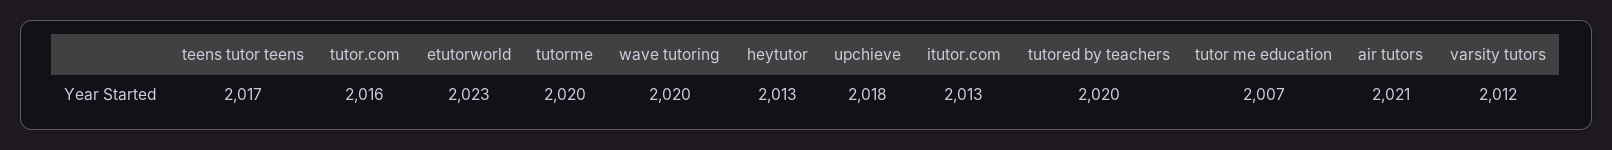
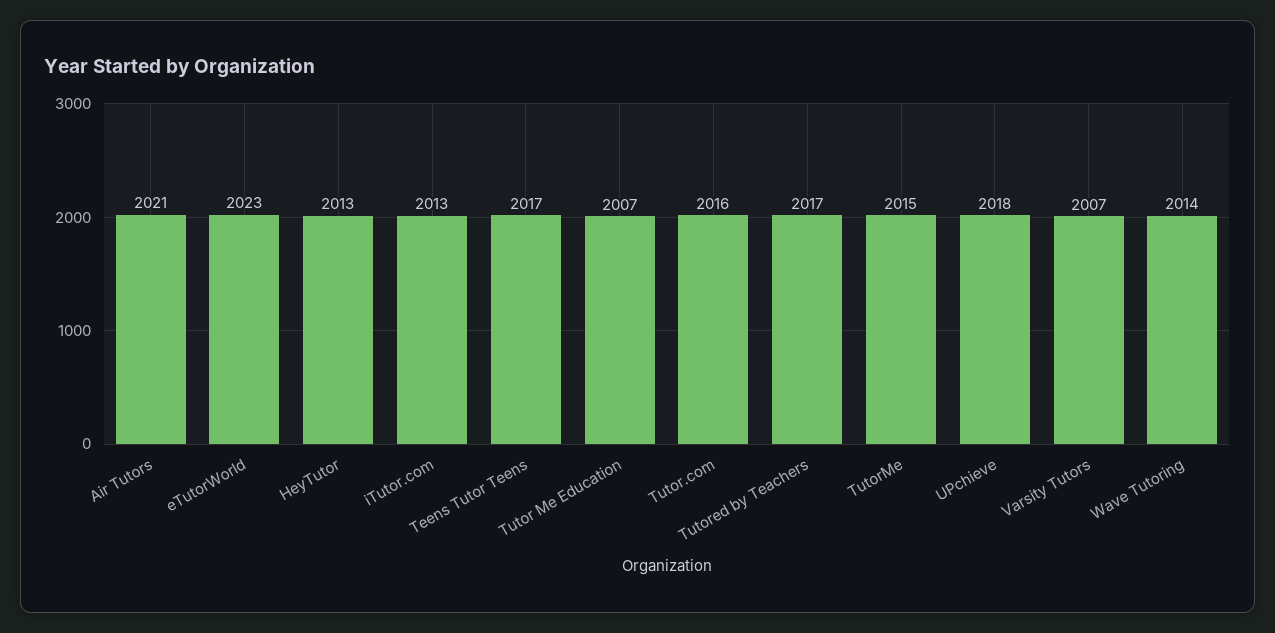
  {
    "teens tutor teens": 2017,
    "tutor.com": 2016,
    "etutorworld": 2023,
-   "tutorme": 2020,
+   "tutorme": 2015,
-   "wave tutoring": 2020,
+   "wave tutoring": 2014,
    "heytutor": 2013,
    "upchieve": 2018,
    "itutor.com": 2013,
-   "tutored by teachers": 2020,
+   "tutored by teachers": 2017,
    "tutor me education": 2007,
    "air tutors": 2021,
-   "varsity tutors": 2012
+   "varsity tutors": 2007
  }

